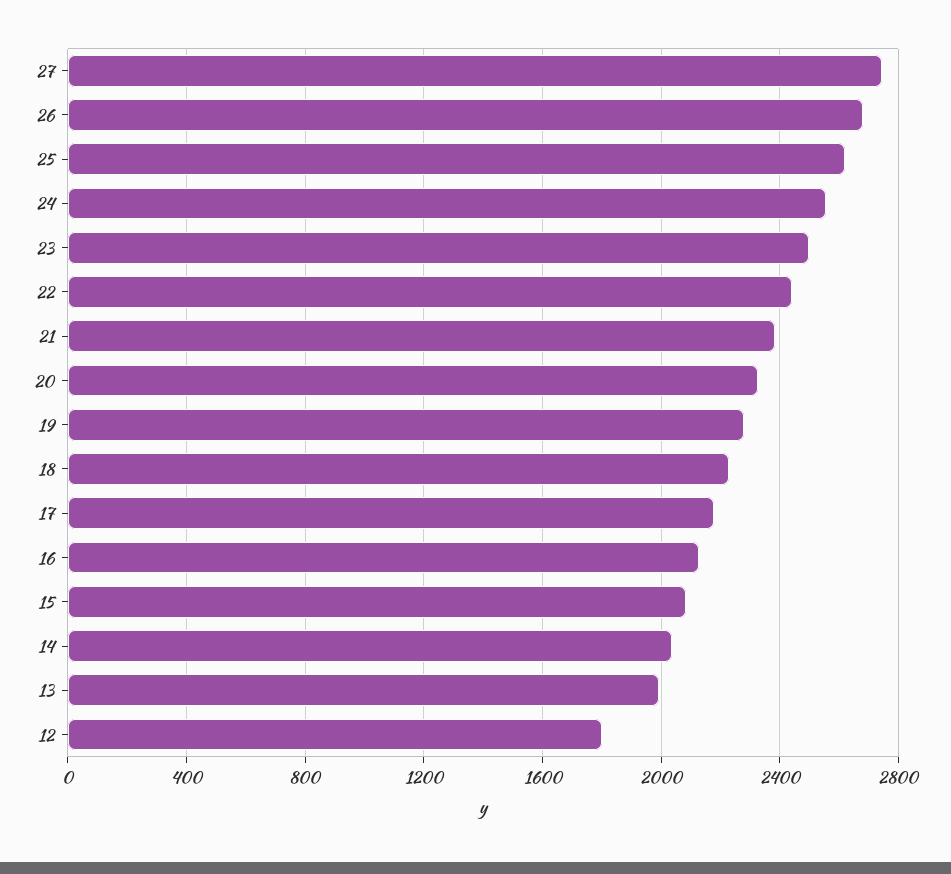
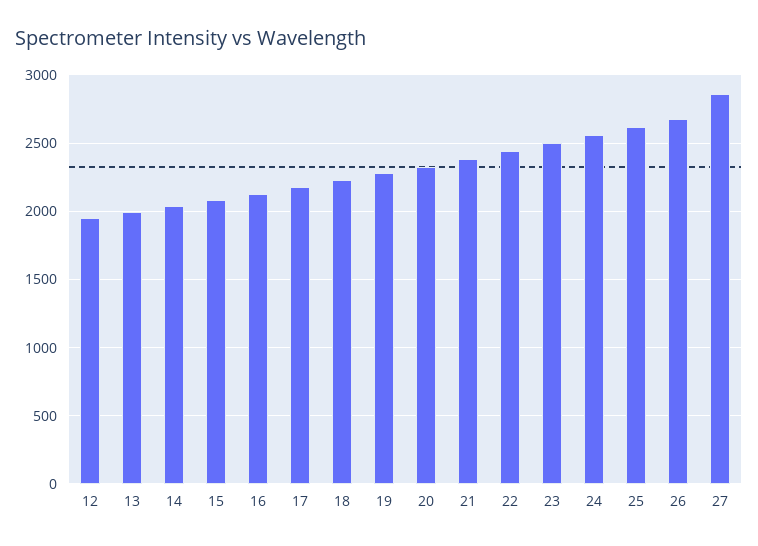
  {
-   "27": 2750,
+   "27": 2850,
    "26": 2700,
    "25": 2600,
    "24": 2550,
    "23": 2500,
    "22": 2450,
    "21": 2400,
    "20": 2350,
    "19": 2300,
    "18": 2250,
    "17": 2200,
    "16": 2150,
    "15": 2100,
    "14": 2050,
    "13": 2000,
-   "12": 1800
+   "12": 1950
  }

